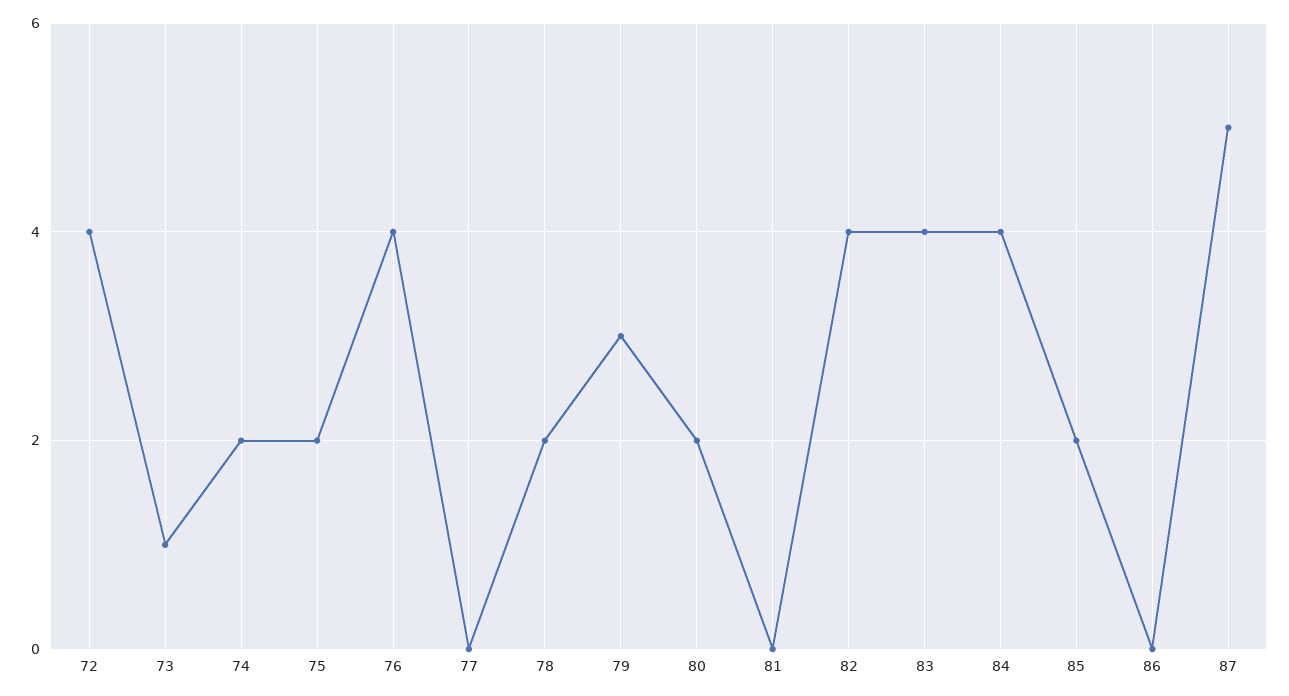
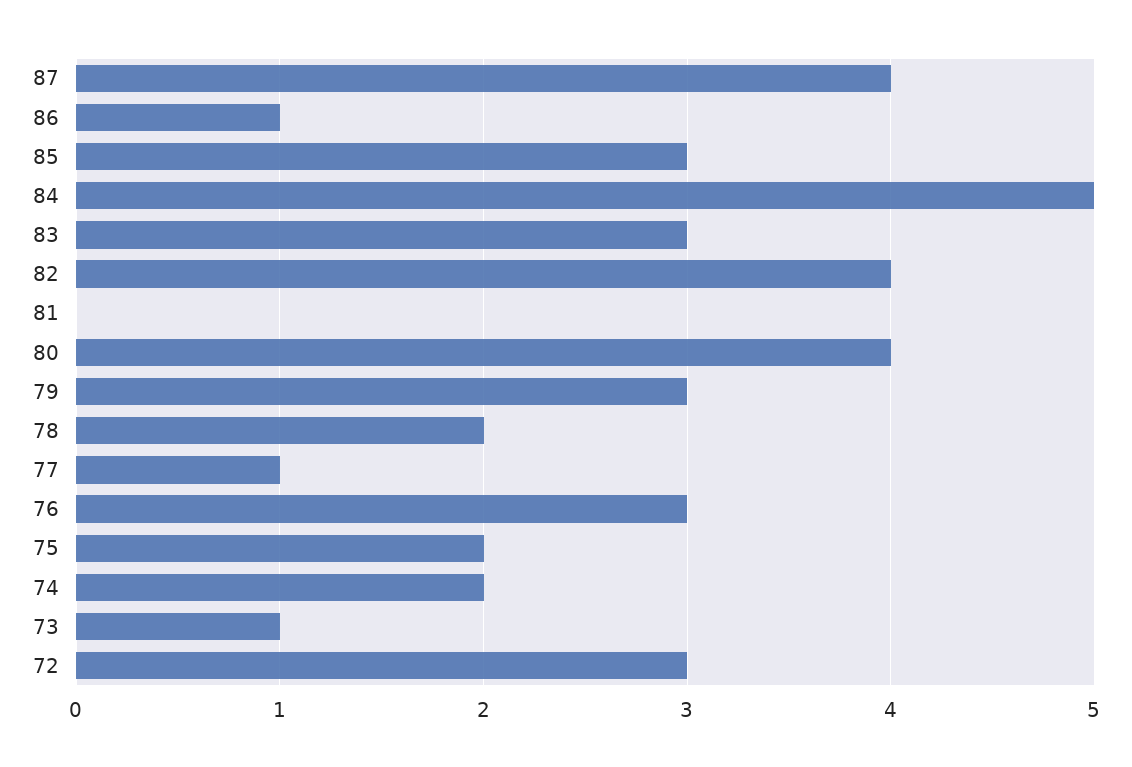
  {
-   "72": 4,
+   "72": 3,
    "73": 1,
    "74": 2,
    "75": 2,
-   "76": 4,
+   "76": 3,
-   "77": 0,
+   "77": 1,
    "78": 2,
    "79": 3,
-   "80": 2,
+   "80": 4,
    "81": 0,
    "82": 4,
-   "83": 4,
+   "83": 3,
-   "84": 4,
+   "84": 5,
-   "85": 2,
+   "85": 3,
-   "86": 0,
+   "86": 1,
-   "87": 5
+   "87": 4
  }

